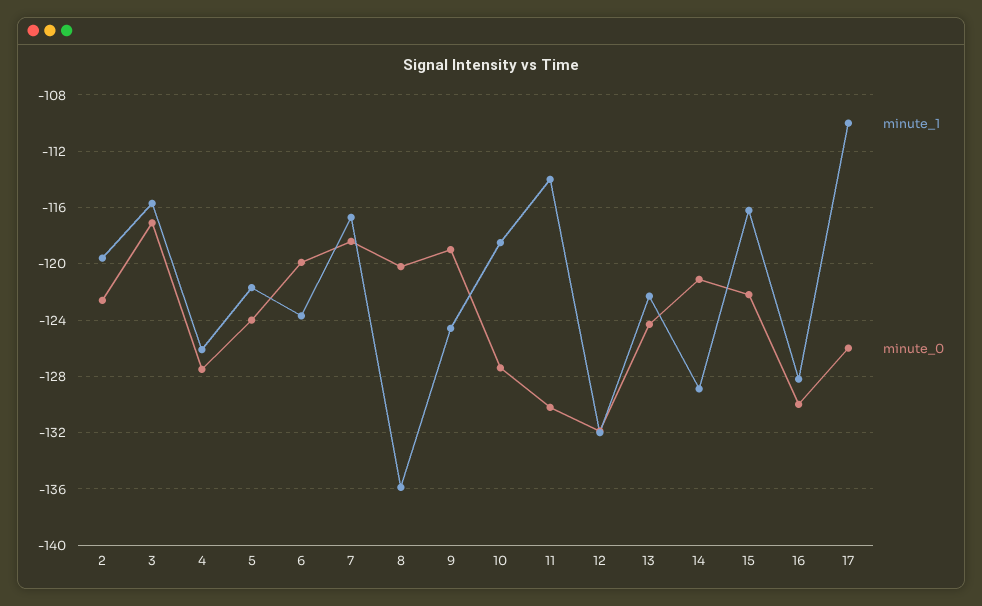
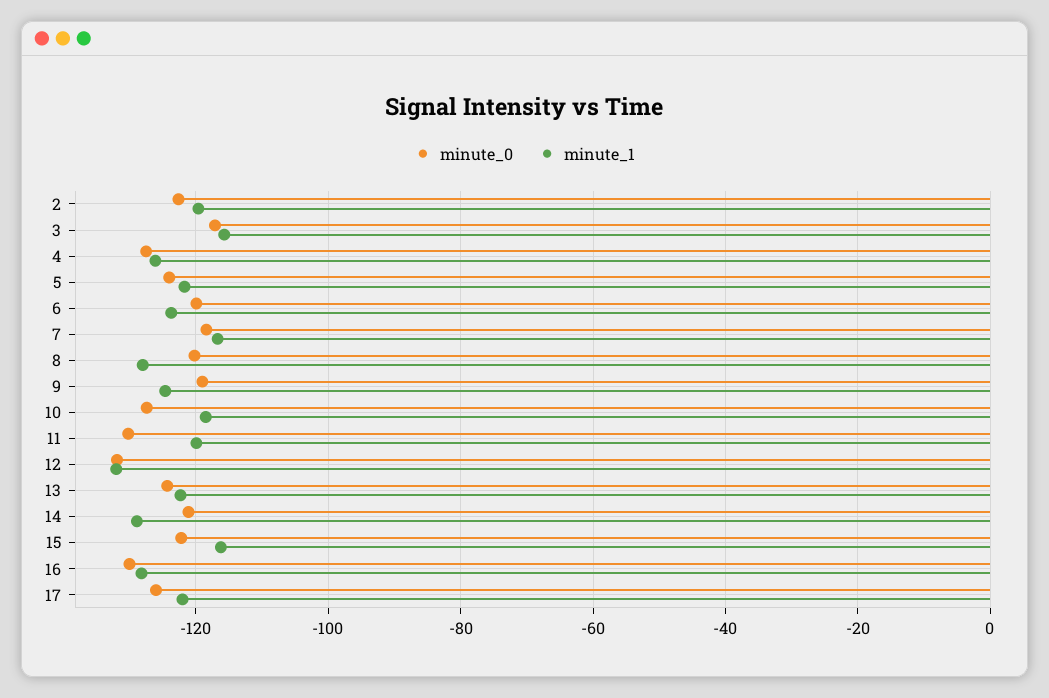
  {
    "minute_1": {
      "2": -119.5,
      "3": -115.5,
      "4": -126,
      "5": -121.5,
      "6": -123.5,
      "7": -116.5,
-     "8": -136,
+     "8": -128,
      "9": -124.5,
      "10": -118.5,
-     "11": -114,
+     "11": -120,
      "12": -132,
      "13": -122.5,
      "14": -129,
      "15": -116,
      "16": -128,
-     "17": -110
+     "17": -122
    },
    "minute_0": {
      "2": -122.5,
      "3": -117,
      "4": -127.5,
      "5": -124,
      "6": -120,
      "7": -118.5,
      "8": -120,
      "9": -119,
      "10": -127.5,
      "11": -130,
      "12": -132,
      "13": -124.5,
      "14": -121,
      "15": -122,
      "16": -130,
      "17": -126
    }
  }

